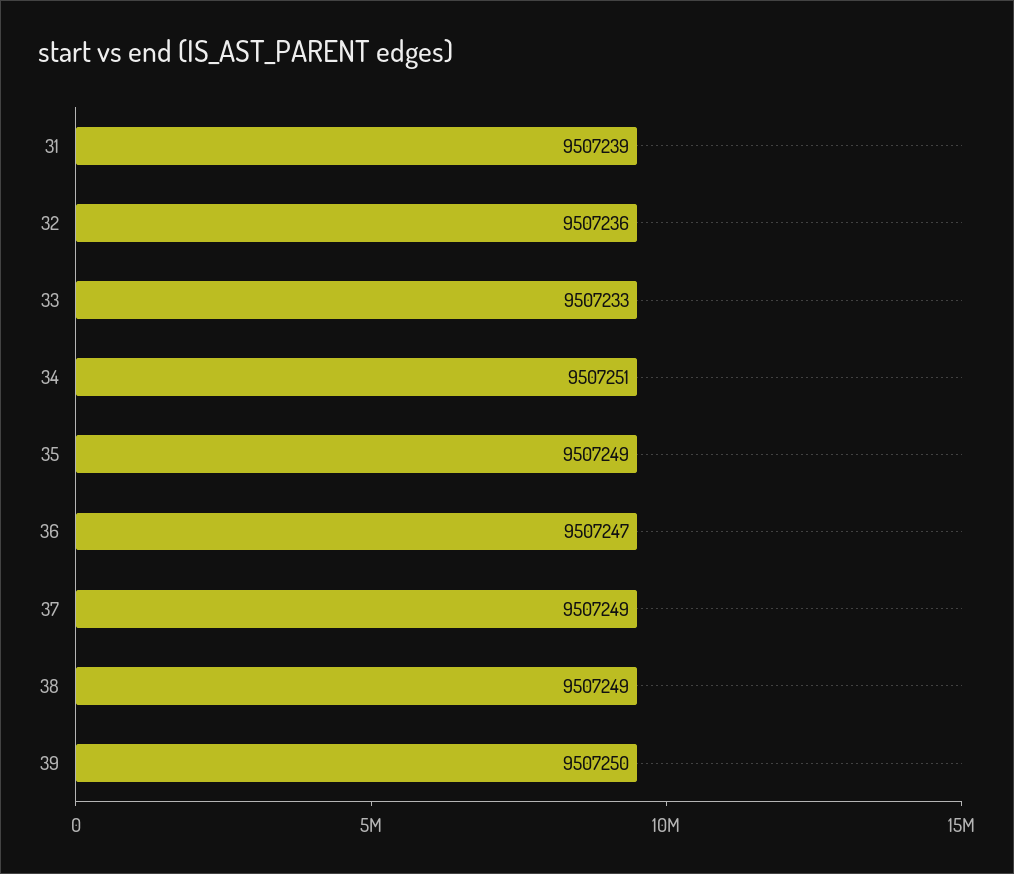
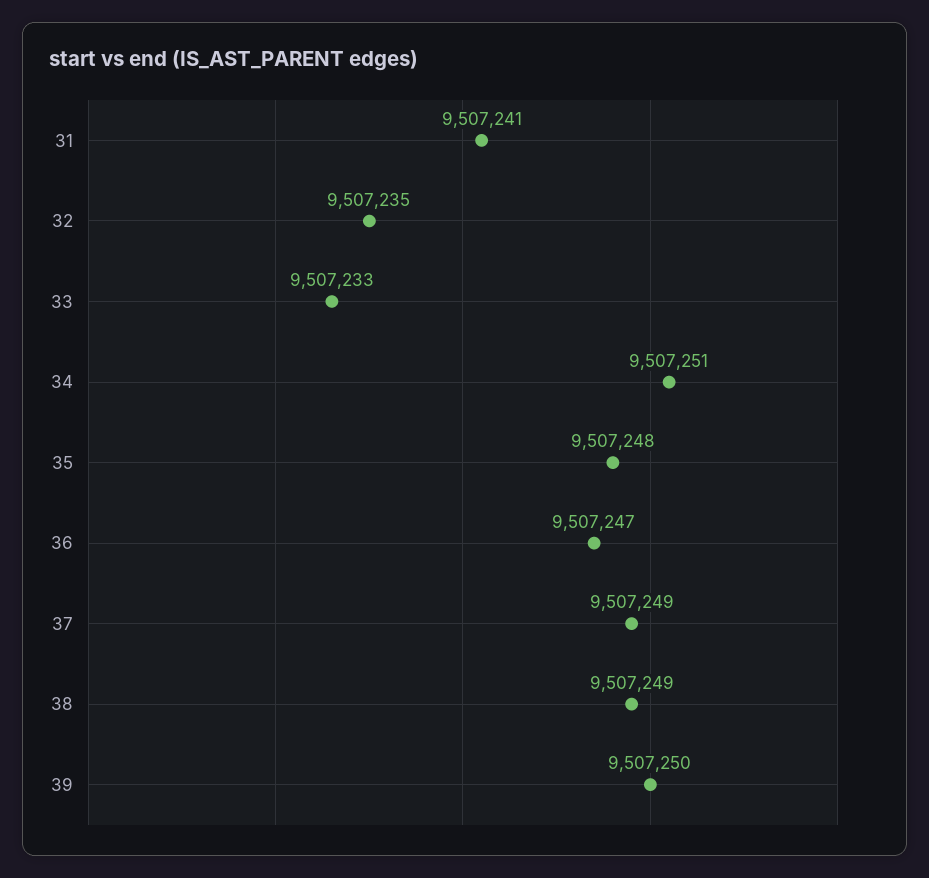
  {
-   "31": 9507239,
+   "31": 9507241,
-   "32": 9507236,
+   "32": 9507235,
    "33": 9507233,
    "34": 9507251,
-   "35": 9507249,
+   "35": 9507248,
    "36": 9507247,
    "37": 9507249,
    "38": 9507249,
    "39": 9507250
  }

